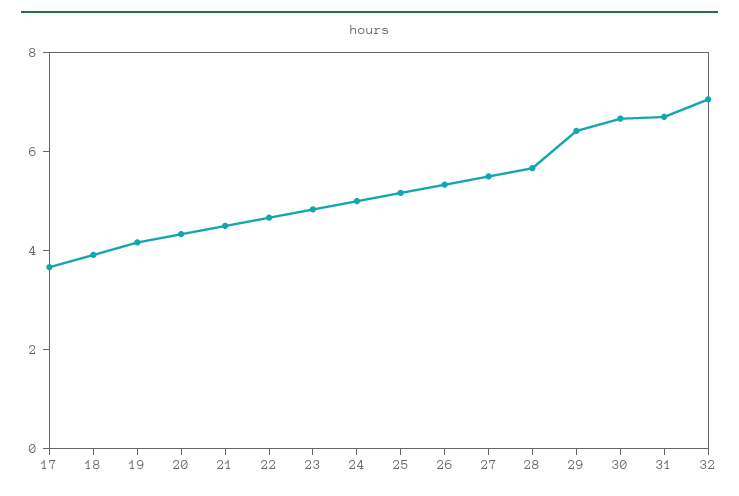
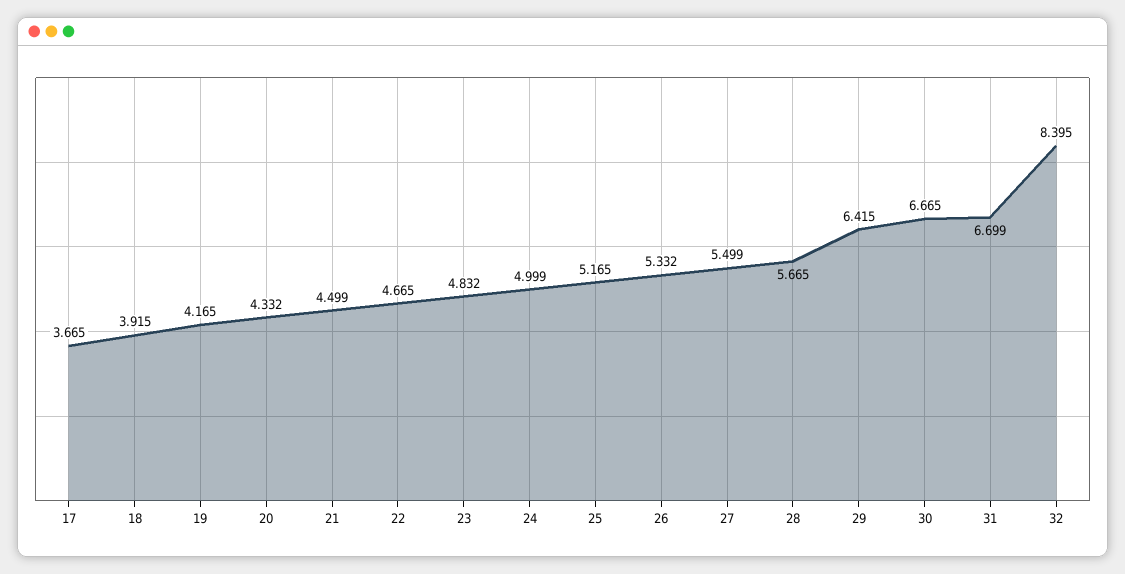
  {
    "17": 3.665,
    "18": 3.915,
    "19": 4.165,
    "20": 4.332,
    "21": 4.499,
    "22": 4.665,
    "23": 4.832,
    "24": 4.999,
    "25": 5.165,
    "26": 5.332,
    "27": 5.499,
    "28": 5.665,
    "29": 6.415,
    "30": 6.665,
    "31": 6.699,
-   "32": 7
+   "32": 8.395
  }

